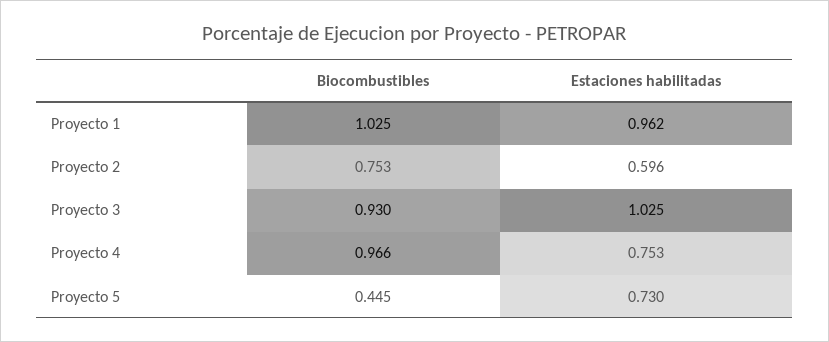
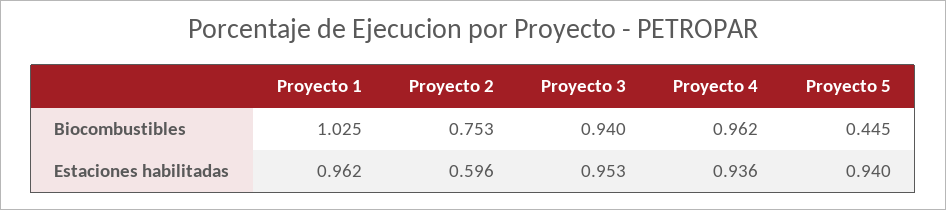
  {
    "Biocombustibles": {
      "Proyecto 1": 1.025,
      "Proyecto 2": 0.753,
-     "Proyecto 3": 0.93,
+     "Proyecto 3": 0.94,
-     "Proyecto 4": 0.966,
+     "Proyecto 4": 0.962,
      "Proyecto 5": 0.445
    },
    "Estaciones habilitadas": {
      "Proyecto 1": 0.962,
      "Proyecto 2": 0.596,
-     "Proyecto 3": 1.025,
+     "Proyecto 3": 0.953,
-     "Proyecto 4": 0.753,
+     "Proyecto 4": 0.936,
-     "Proyecto 5": 0.73
+     "Proyecto 5": 0.94
    }
  }

